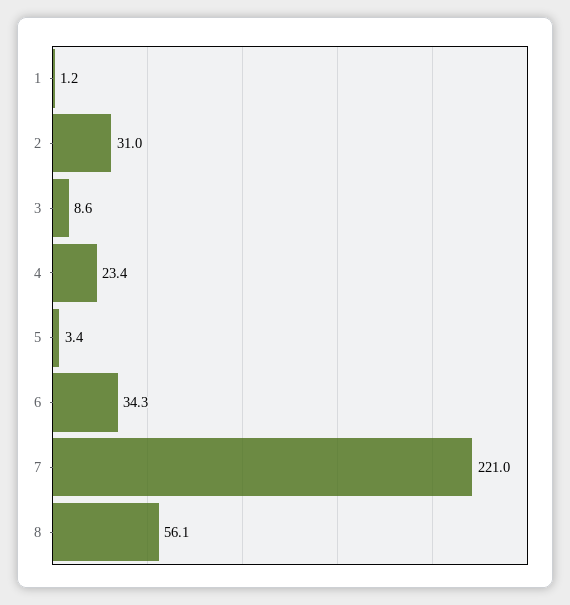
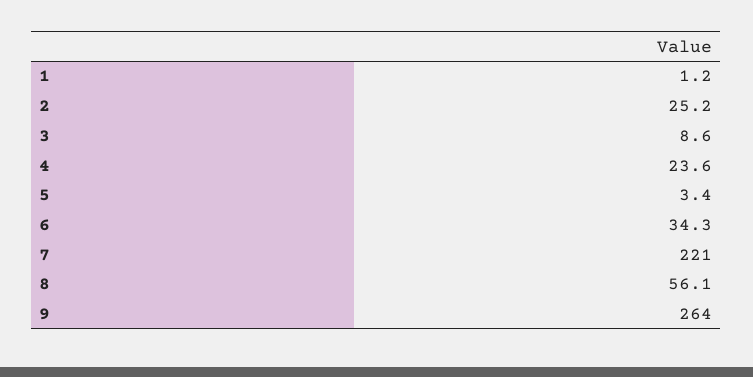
  {
    "1": 1.2,
-   "2": 31,
+   "2": 25.2,
    "3": 8.6,
-   "4": 23.4,
+   "4": 23.6,
    "5": 3.4,
    "6": 34.3,
    "7": 221,
-   "8": 56.1
+   "8": 56.1,
+   "9": 264
  }

